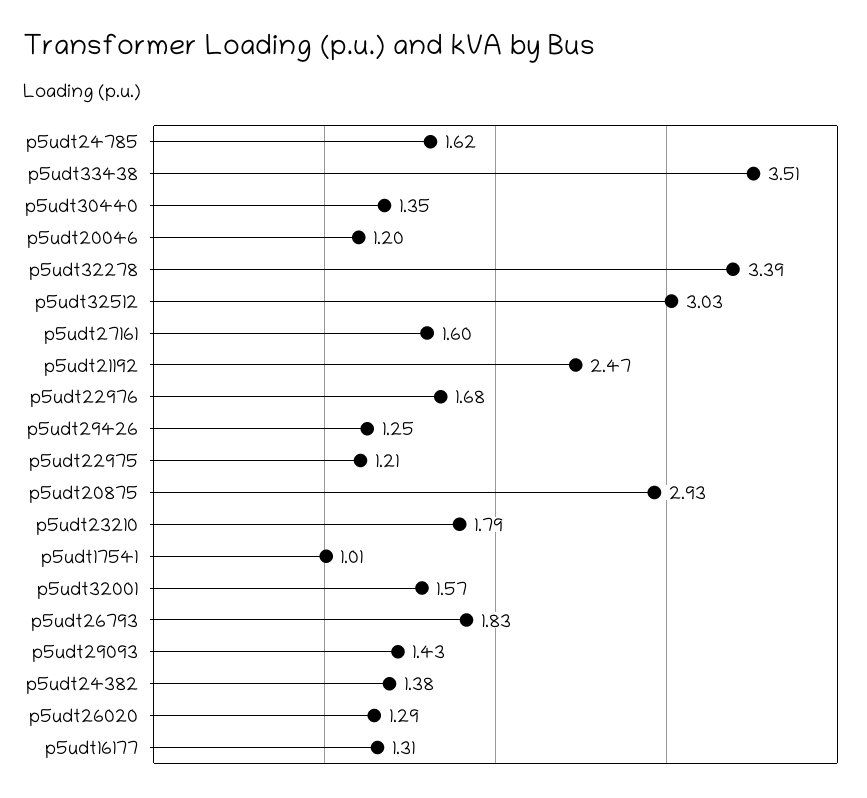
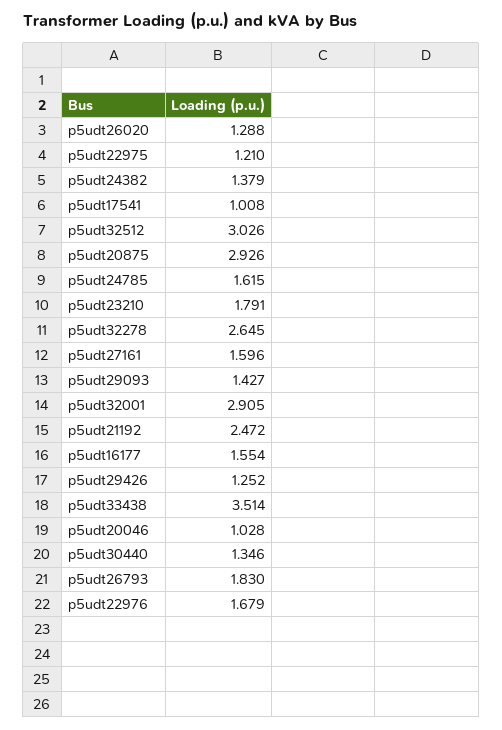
  {
    "p5udt24785": 1.615,
    "p5udt33438": 3.514,
    "p5udt30440": 1.346,
-   "p5udt20046": 1.2,
+   "p5udt20046": 1.028,
-   "p5udt32278": 3.39,
+   "p5udt32278": 2.645,
    "p5udt32512": 3.026,
    "p5udt27161": 1.596,
    "p5udt21192": 2.472,
    "p5udt22976": 1.679,
    "p5udt29426": 1.252,
    "p5udt22975": 1.21,
    "p5udt20875": 2.926,
    "p5udt23210": 1.791,
    "p5udt17541": 1.008,
-   "p5udt32001": 1.57,
+   "p5udt32001": 2.905,
    "p5udt26793": 1.83,
    "p5udt29093": 1.427,
    "p5udt24382": 1.379,
    "p5udt26020": 1.288,
-   "p5udt16177": 1.31
+   "p5udt16177": 1.554
  }

